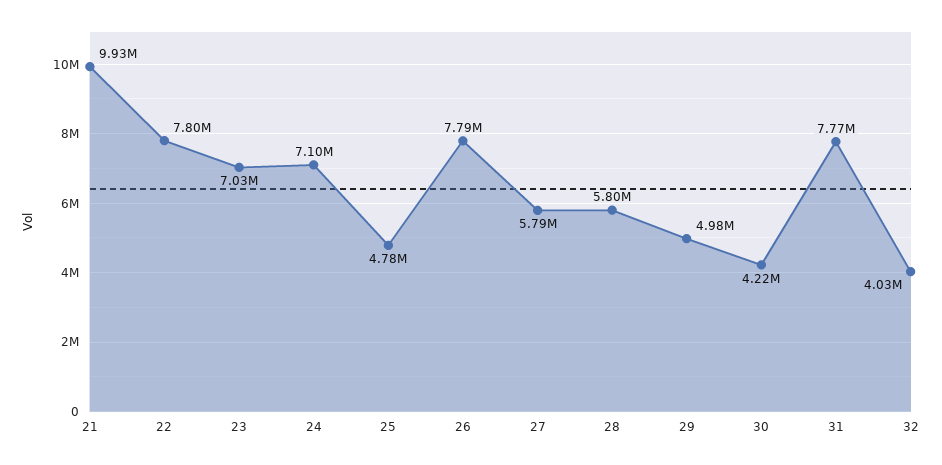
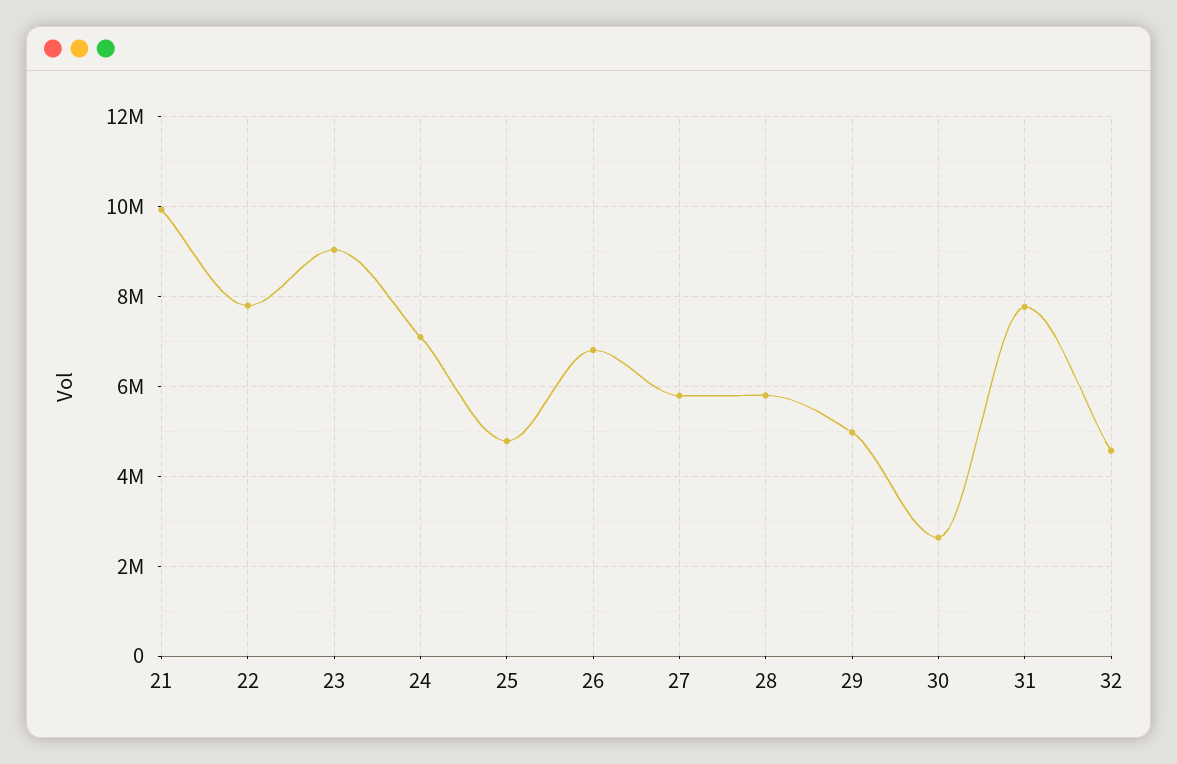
  {
    "21": 9930000,
    "22": 7800000,
-   "23": 7030000,
+   "23": 9000000,
    "24": 7100000,
    "25": 4780000,
-   "26": 7790000,
+   "26": 6800000,
    "27": 5790000,
    "28": 5800000,
    "29": 4980000,
-   "30": 4220000,
+   "30": 2600000,
    "31": 7770000,
-   "32": 4030000
+   "32": 4600000
  }

